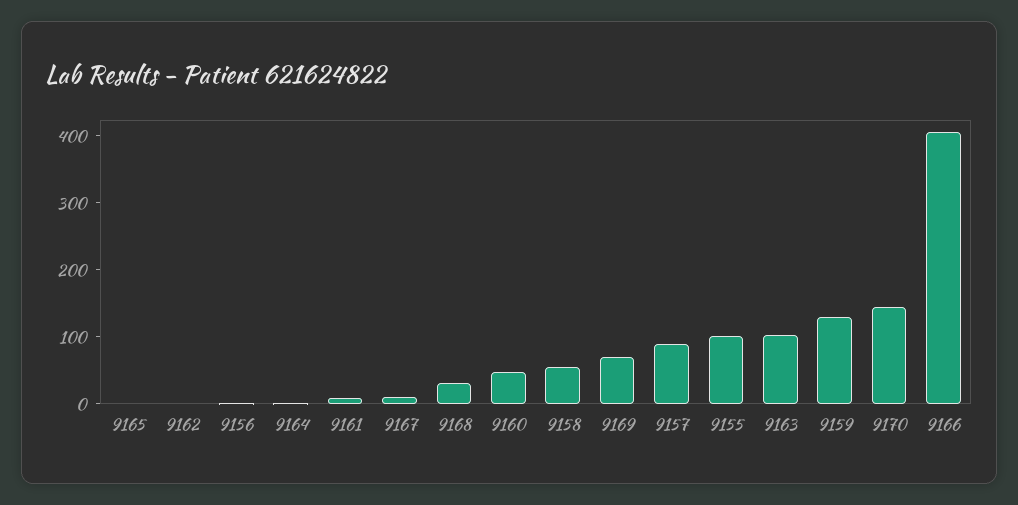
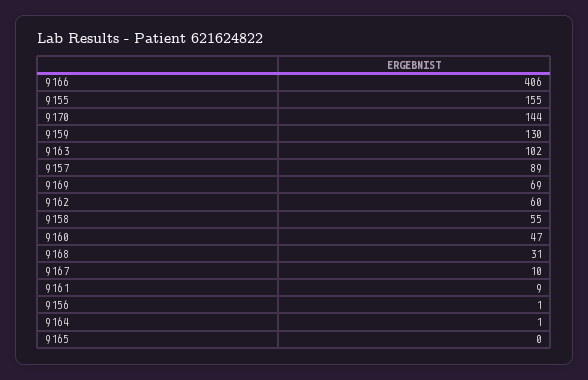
  {
    "9165": 0,
-   "9162": 0,
+   "9162": 60,
    "9156": 1,
    "9164": 1,
    "9161": 9,
    "9167": 10,
    "9168": 31,
    "9160": 47,
    "9158": 55,
    "9169": 69,
    "9157": 89,
-   "9155": 100,
+   "9155": 155,
    "9163": 102,
    "9159": 130,
    "9170": 144,
    "9166": 406
  }

